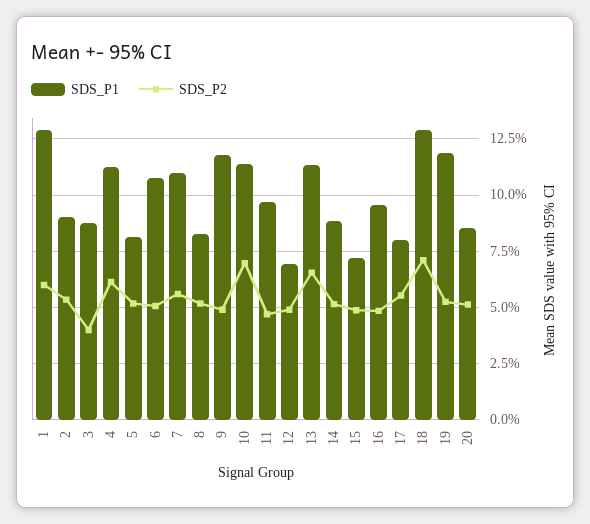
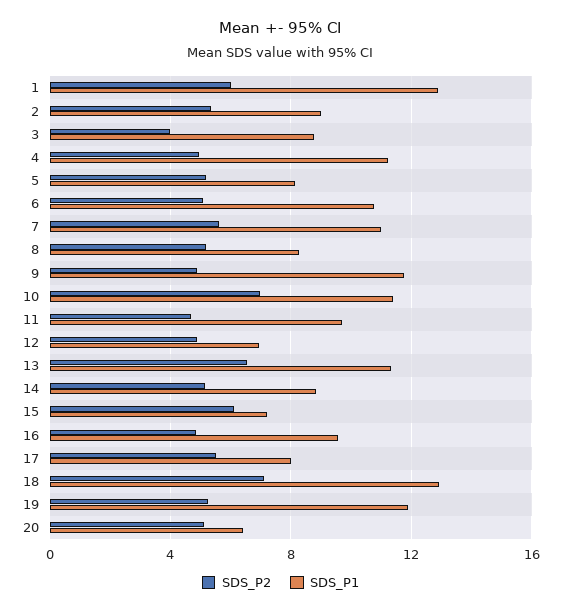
  {
    "SDS_P1": {
      "1": 13,
      "2": 9,
      "3": 9,
      "4": 11,
      "5": 8,
      "6": 11,
      "7": 11,
      "8": 8.5,
      "9": 12,
      "10": 11.5,
      "11": 9.5,
      "12": 7,
      "13": 11.5,
      "14": 9,
      "15": 7,
      "16": 9.5,
      "17": 8,
      "18": 13,
      "19": 12,
-     "20": 8.5
+     "20": 6.5
    },
    "SDS_P2": {
      "1": 6,
      "2": 5.5,
      "3": 4,
-     "4": 6,
+     "4": 5,
      "5": 5,
      "6": 5,
      "7": 5.5,
      "8": 5,
      "9": 5,
      "10": 7,
      "11": 4.5,
      "12": 5,
      "13": 6.5,
      "14": 5,
-     "15": 5,
+     "15": 6,
      "16": 5,
      "17": 5.5,
      "18": 7,
      "19": 5.5,
      "20": 5
    }
  }

